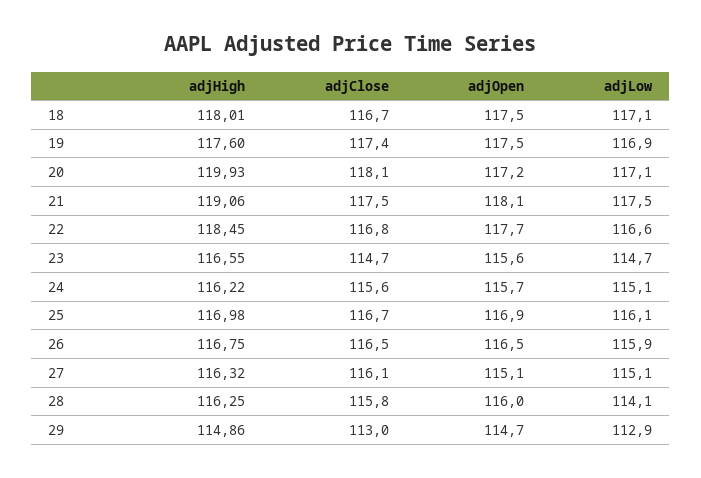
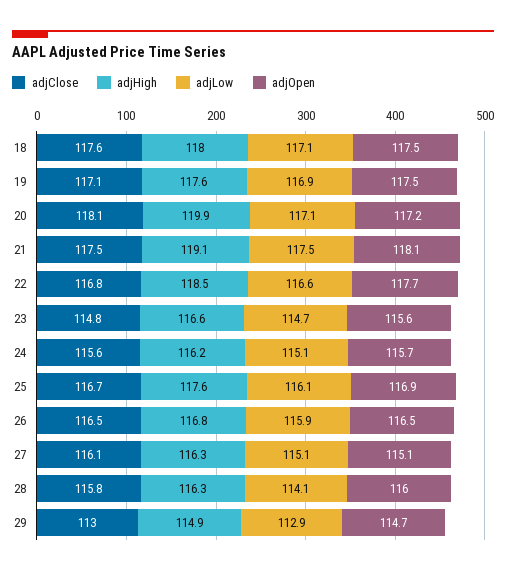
  {
    "adjHigh": {
      "18": 118.01,
      "19": 117.6,
      "20": 119.93,
      "21": 119.06,
      "22": 118.45,
      "23": 116.55,
      "24": 116.22,
-     "25": 116.98,
+     "25": 117.6,
      "26": 116.75,
      "27": 116.32,
      "28": 116.25,
      "29": 114.86
    },
    "adjClose": {
-     "18": 116.7,
+     "18": 117.6,
-     "19": 117.4,
+     "19": 117.1,
      "20": 118.1,
      "21": 117.5,
      "22": 116.8,
-     "23": 114.7,
+     "23": 114.8,
      "24": 115.6,
      "25": 116.7,
      "26": 116.5,
      "27": 116.1,
      "28": 115.8,
      "29": 113
    },
    "adjOpen": {
      "18": 117.5,
      "19": 117.5,
      "20": 117.2,
      "21": 118.1,
      "22": 117.7,
      "23": 115.6,
      "24": 115.7,
      "25": 116.9,
      "26": 116.5,
      "27": 115.1,
      "28": 116,
      "29": 114.7
    },
    "adjLow": {
      "18": 117.1,
      "19": 116.9,
      "20": 117.1,
      "21": 117.5,
      "22": 116.6,
      "23": 114.7,
      "24": 115.1,
      "25": 116.1,
      "26": 115.9,
      "27": 115.1,
      "28": 114.1,
      "29": 112.9
    }
  }

